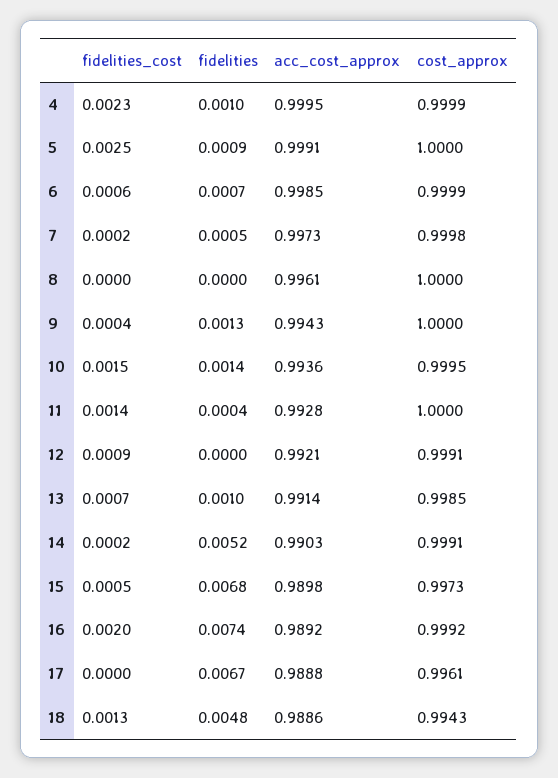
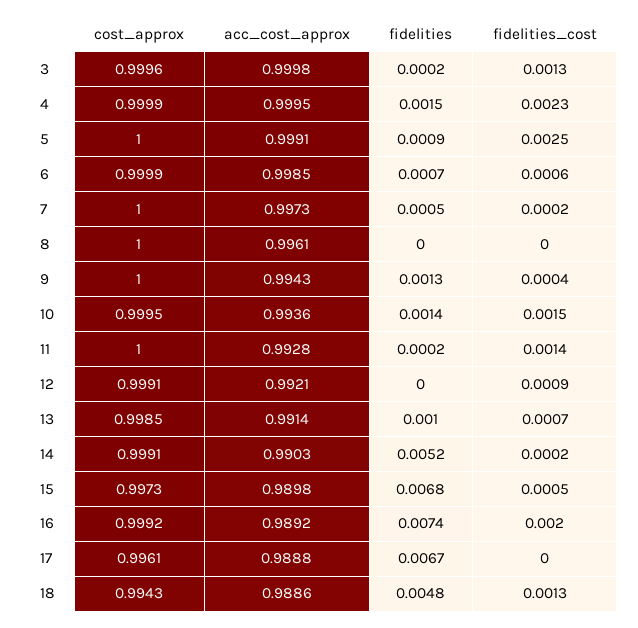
  {
    "fidelities_cost": {
      "4": 0.0023,
      "5": 0.0025,
      "6": 0.0006,
      "7": 0.0002,
      "8": 0,
      "9": 0.0004,
      "10": 0.0015,
      "11": 0.0014,
      "12": 0.0009,
      "13": 0.0007,
      "14": 0.0002,
      "15": 0.0005,
      "16": 0.002,
      "17": 0,
-     "18": 0.0013
+     "18": 0.0013,
+     "3": 0.0013
    },
    "fidelities": {
-     "4": 0.001,
+     "4": 0.0015,
      "5": 0.0009,
      "6": 0.0007,
      "7": 0.0005,
      "8": 0,
      "9": 0.0013,
      "10": 0.0014,
-     "11": 0.0004,
+     "11": 0.0002,
      "12": 0,
      "13": 0.001,
      "14": 0.0052,
      "15": 0.0068,
      "16": 0.0074,
      "17": 0.0067,
-     "18": 0.0048
+     "18": 0.0048,
+     "3": 0.0002
    },
    "acc_cost_approx": {
      "4": 0.9995,
      "5": 0.9991,
      "6": 0.9985,
      "7": 0.9973,
      "8": 0.9961,
      "9": 0.9943,
      "10": 0.9936,
      "11": 0.9928,
      "12": 0.9921,
      "13": 0.9914,
      "14": 0.9903,
      "15": 0.9898,
      "16": 0.9892,
      "17": 0.9888,
-     "18": 0.9886
+     "18": 0.9886,
+     "3": 0.9998
    },
    "cost_approx": {
      "4": 0.9999,
      "5": 1,
      "6": 0.9999,
-     "7": 0.9998,
+     "7": 1,
      "8": 1,
      "9": 1,
      "10": 0.9995,
      "11": 1,
      "12": 0.9991,
      "13": 0.9985,
      "14": 0.9991,
      "15": 0.9973,
      "16": 0.9992,
      "17": 0.9961,
-     "18": 0.9943
+     "18": 0.9943,
+     "3": 0.9996
    }
  }

